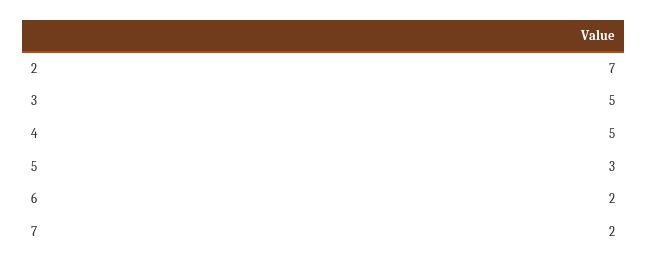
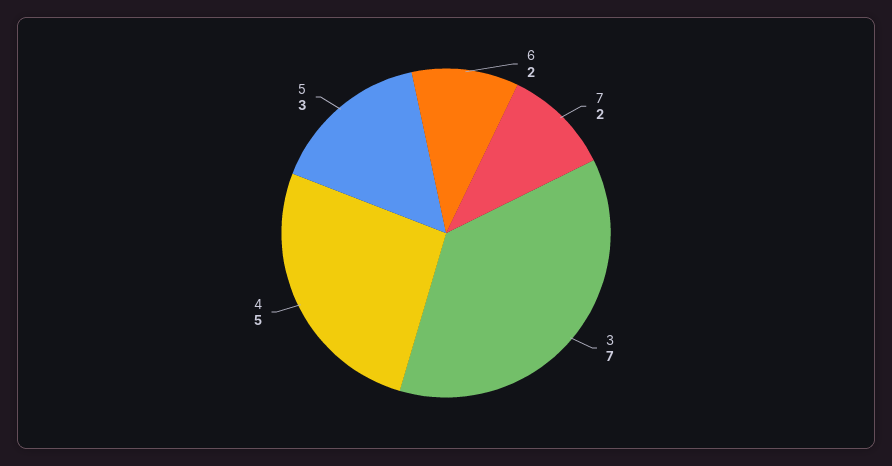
  {
-   "2": 7,
-   "3": 5,
+   "3": 7,
    "4": 5,
    "5": 3,
    "6": 2,
    "7": 2
  }

